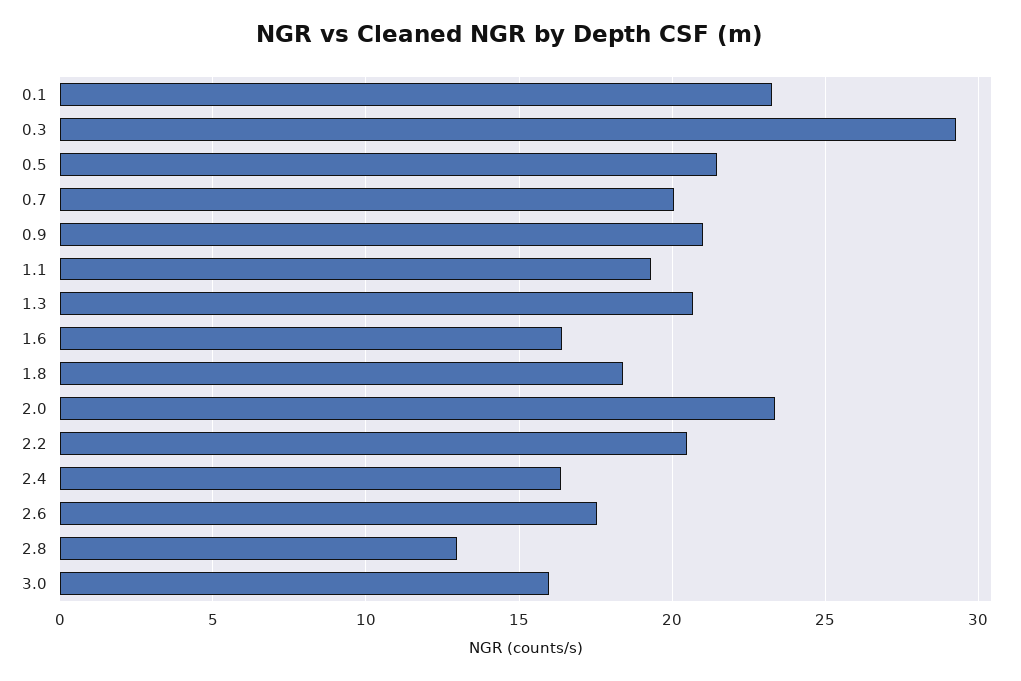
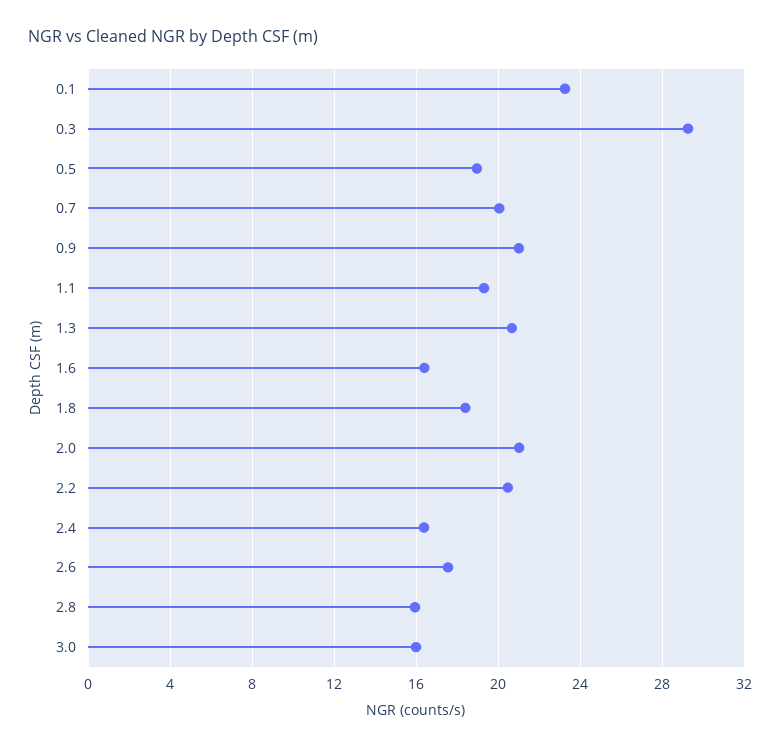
  {
    "0.1": 23.5,
    "0.3": 29.5,
-   "0.5": 21.5,
+   "0.5": 19,
    "0.7": 20,
    "0.9": 21,
    "1.1": 19.5,
    "1.3": 20.5,
    "1.6": 16.5,
    "1.8": 18.5,
-   "2.0": 23.5,
+   "2.0": 21,
    "2.2": 20.5,
    "2.4": 16.5,
    "2.6": 17.5,
-   "2.8": 13,
+   "2.8": 16,
    "3.0": 16
  }

